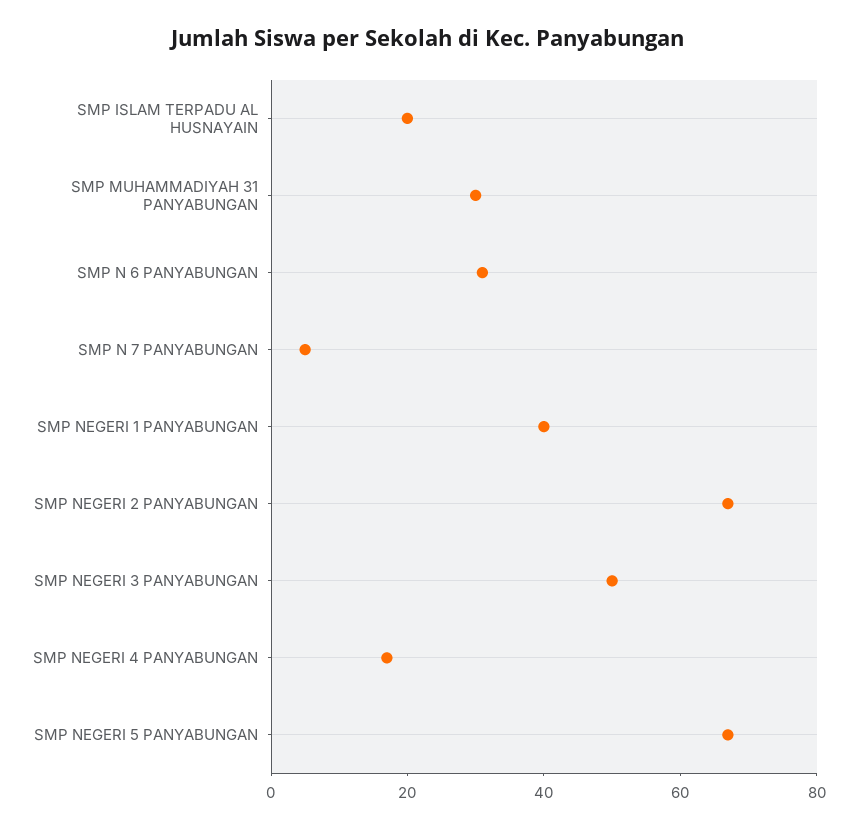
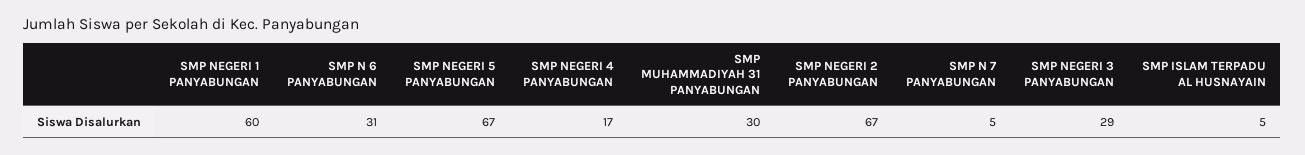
  {
-   "SMP ISLAM TERPADU AL HUSNAYAIN": 20,
+   "SMP ISLAM TERPADU AL HUSNAYAIN": 5,
    "SMP MUHAMMADIYAH 31 PANYABUNGAN": 30,
    "SMP N 6 PANYABUNGAN": 31,
    "SMP N 7 PANYABUNGAN": 5,
-   "SMP NEGERI 1 PANYABUNGAN": 40,
+   "SMP NEGERI 1 PANYABUNGAN": 60,
    "SMP NEGERI 2 PANYABUNGAN": 67,
-   "SMP NEGERI 3 PANYABUNGAN": 50,
+   "SMP NEGERI 3 PANYABUNGAN": 29,
    "SMP NEGERI 4 PANYABUNGAN": 17,
    "SMP NEGERI 5 PANYABUNGAN": 67
  }

